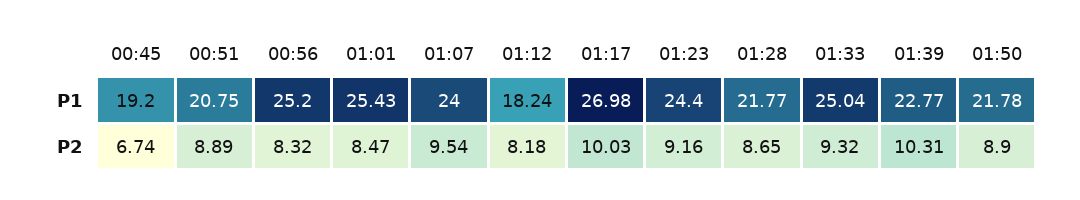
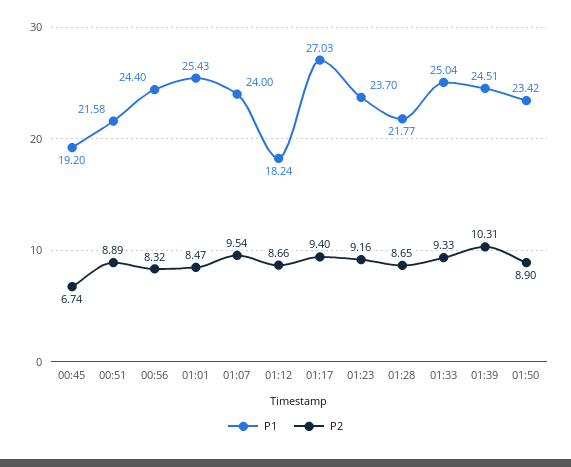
  {
    "P1": {
      "00:45": 19.2,
-     "00:51": 20.75,
+     "00:51": 21.58,
-     "00:56": 25.2,
+     "00:56": 24.4,
      "01:01": 25.43,
      "01:07": 24,
      "01:12": 18.24,
-     "01:17": 26.98,
+     "01:17": 27.03,
-     "01:23": 24.4,
+     "01:23": 23.7,
      "01:28": 21.77,
      "01:33": 25.04,
-     "01:39": 22.77,
+     "01:39": 24.51,
-     "01:50": 21.78
+     "01:50": 23.42
    },
    "P2": {
      "00:45": 6.74,
      "00:51": 8.89,
      "00:56": 8.32,
      "01:01": 8.47,
      "01:07": 9.54,
-     "01:12": 8.18,
+     "01:12": 8.66,
-     "01:17": 10.03,
+     "01:17": 9.4,
      "01:23": 9.16,
      "01:28": 8.65,
-     "01:33": 9.32,
+     "01:33": 9.33,
      "01:39": 10.31,
      "01:50": 8.9
    }
  }

